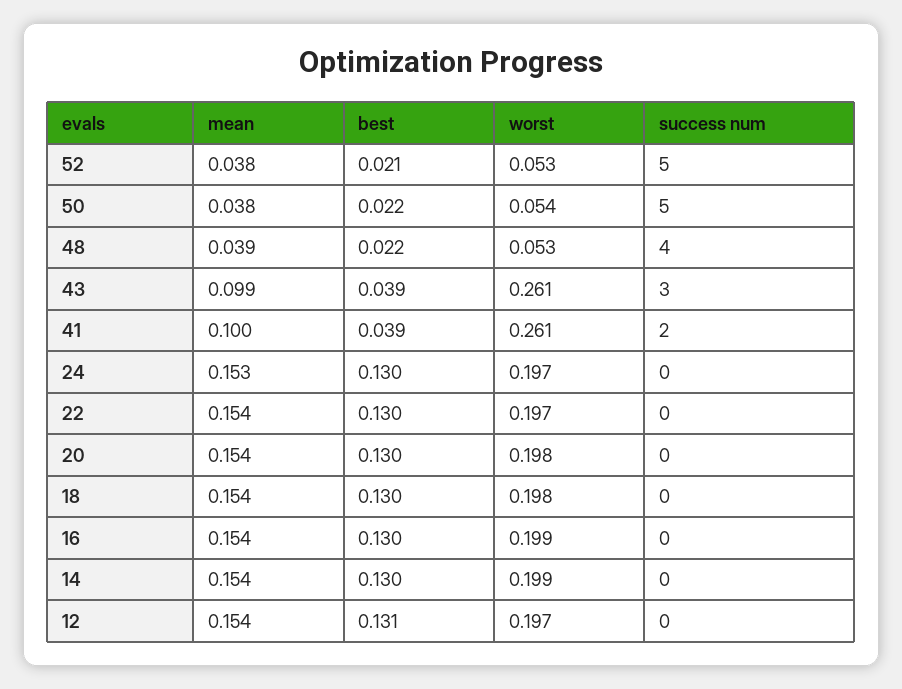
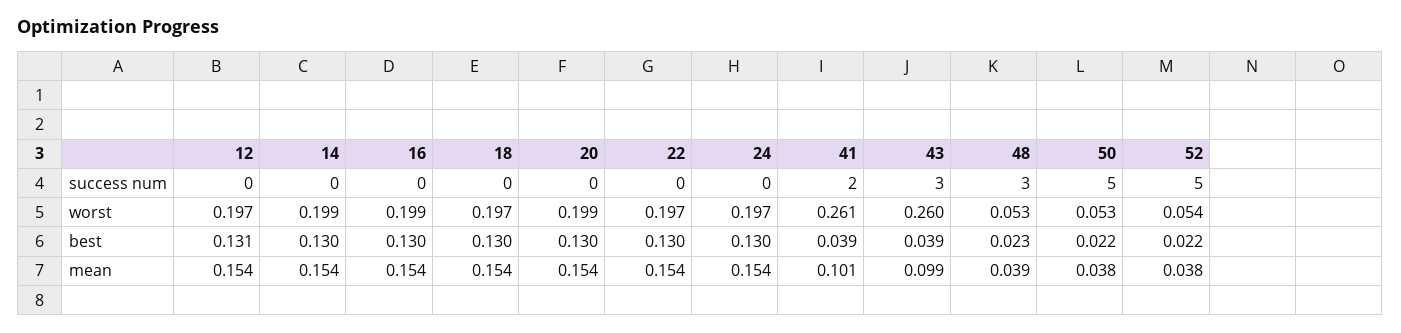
  {
    "mean": {
      "52": 0.038,
      "50": 0.038,
      "48": 0.039,
      "43": 0.099,
-     "41": 0.1,
+     "41": 0.101,
-     "24": 0.153,
+     "24": 0.154,
      "22": 0.154,
      "20": 0.154,
      "18": 0.154,
      "16": 0.154,
      "14": 0.154,
      "12": 0.154
    },
    "best": {
-     "52": 0.021,
+     "52": 0.022,
      "50": 0.022,
-     "48": 0.022,
+     "48": 0.023,
      "43": 0.039,
      "41": 0.039,
      "24": 0.13,
      "22": 0.13,
      "20": 0.13,
      "18": 0.13,
      "16": 0.13,
      "14": 0.13,
      "12": 0.131
    },
    "worst": {
-     "52": 0.053,
+     "52": 0.054,
-     "50": 0.054,
+     "50": 0.053,
      "48": 0.053,
-     "43": 0.261,
+     "43": 0.26,
      "41": 0.261,
      "24": 0.197,
      "22": 0.197,
-     "20": 0.198,
+     "20": 0.199,
-     "18": 0.198,
+     "18": 0.197,
      "16": 0.199,
      "14": 0.199,
      "12": 0.197
    },
    "success num": {
      "52": 5,
      "50": 5,
-     "48": 4,
+     "48": 3,
      "43": 3,
      "41": 2,
      "24": 0,
      "22": 0,
      "20": 0,
      "18": 0,
      "16": 0,
      "14": 0,
      "12": 0
    }
  }

